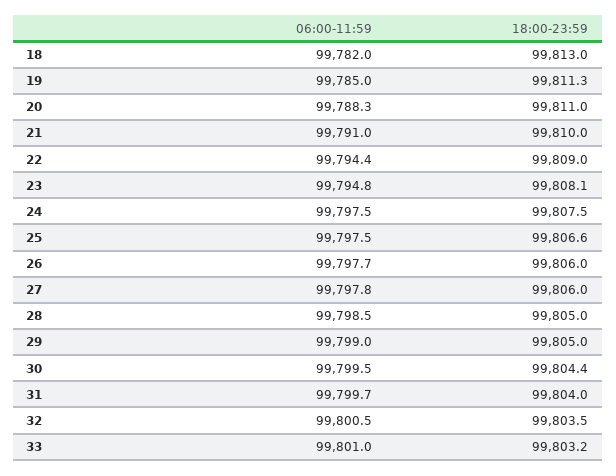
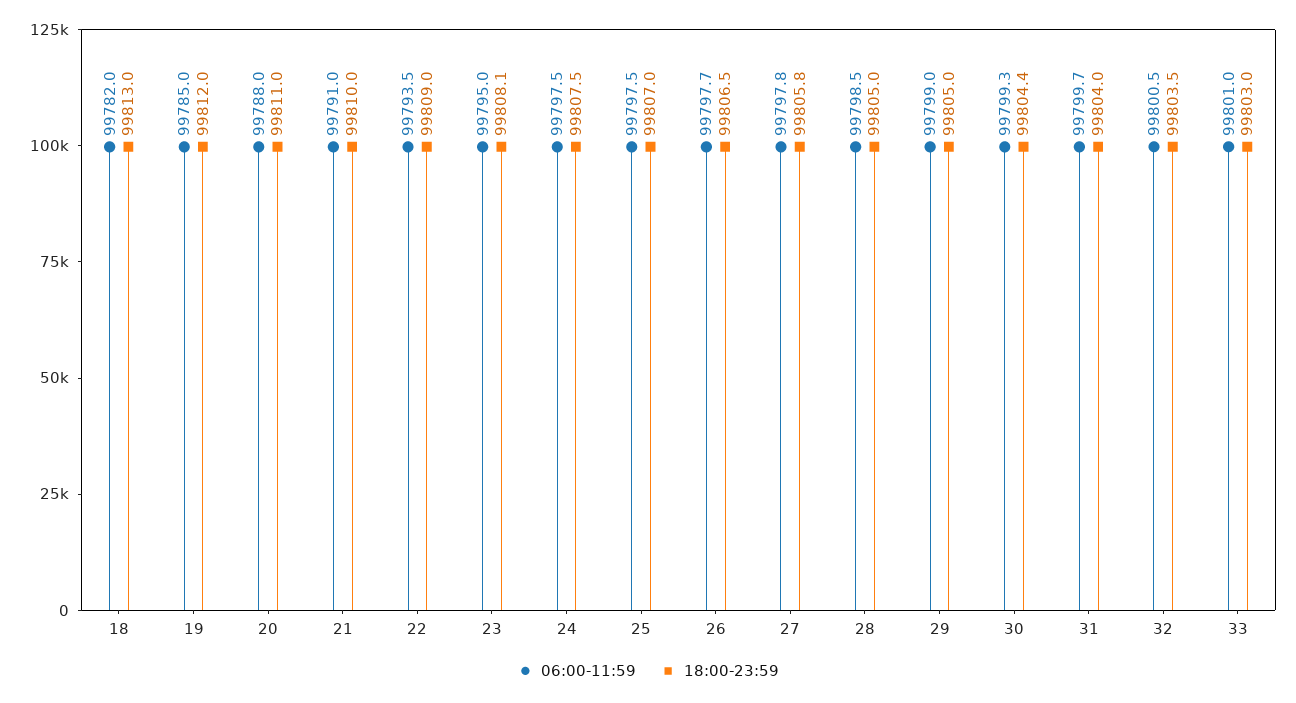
  {
    "06:00-11:59": {
      "18": 99782,
      "19": 99785,
-     "20": 99788.3,
+     "20": 99788,
      "21": 99791,
-     "22": 99794.4,
+     "22": 99793.5,
-     "23": 99794.8,
+     "23": 99795,
      "24": 99797.5,
      "25": 99797.5,
      "26": 99797.7,
      "27": 99797.8,
      "28": 99798.5,
      "29": 99799,
-     "30": 99799.5,
+     "30": 99799.3,
      "31": 99799.7,
      "32": 99800.5,
      "33": 99801
    },
    "18:00-23:59": {
      "18": 99813,
-     "19": 99811.3,
+     "19": 99812,
      "20": 99811,
      "21": 99810,
      "22": 99809,
      "23": 99808.1,
      "24": 99807.5,
-     "25": 99806.6,
+     "25": 99807,
-     "26": 99806,
+     "26": 99806.5,
-     "27": 99806,
+     "27": 99805.8,
      "28": 99805,
      "29": 99805,
      "30": 99804.4,
      "31": 99804,
      "32": 99803.5,
-     "33": 99803.2
+     "33": 99803
    }
  }

